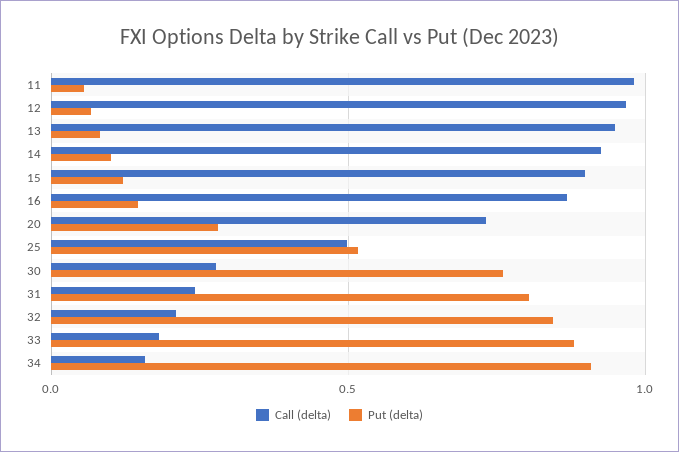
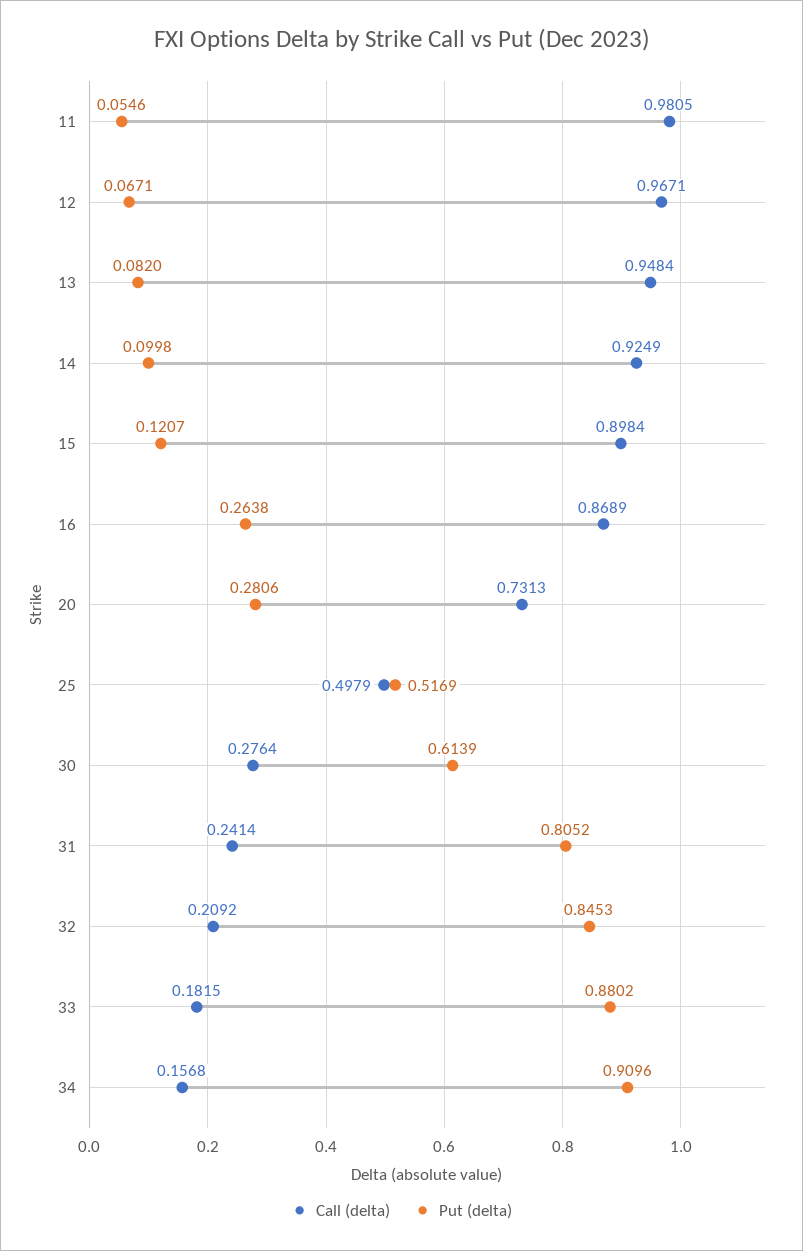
  {
    "Call (delta)": {
      "11": 0.9805,
      "12": 0.9671,
      "13": 0.9484,
      "14": 0.9249,
      "15": 0.8984,
      "16": 0.8689,
      "20": 0.7313,
      "25": 0.4979,
      "30": 0.2764,
      "31": 0.2414,
      "32": 0.2092,
      "33": 0.1815,
      "34": 0.1568
    },
    "Put (delta)": {
      "11": 0.0546,
      "12": 0.0671,
      "13": 0.082,
      "14": 0.0998,
      "15": 0.1207,
-     "16": 0.15,
+     "16": 0.2638,
      "20": 0.2806,
      "25": 0.5169,
-     "30": 0.75,
+     "30": 0.6139,
      "31": 0.8052,
      "32": 0.8453,
      "33": 0.8802,
      "34": 0.9096
    }
  }

